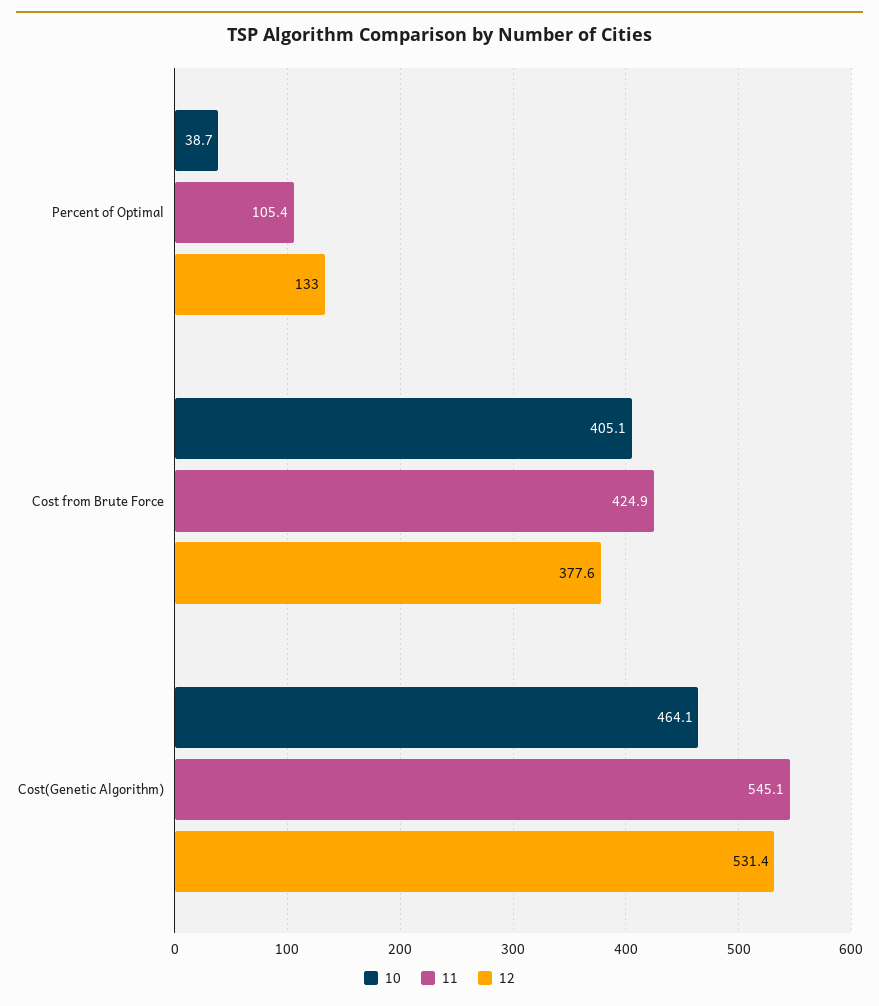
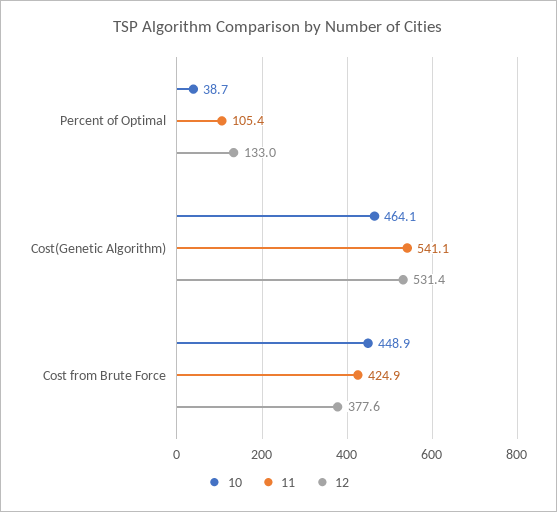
  {
    "10": {
      "Percent of Optimal": 38.7,
-     "Cost from Brute Force": 405.1,
+     "Cost from Brute Force": 448.9,
      "Cost(Genetic Algorithm)": 464.1
    },
    "11": {
      "Percent of Optimal": 105.4,
      "Cost from Brute Force": 424.9,
-     "Cost(Genetic Algorithm)": 545.1
+     "Cost(Genetic Algorithm)": 541.1
    },
    "12": {
      "Percent of Optimal": 133,
      "Cost from Brute Force": 377.6,
      "Cost(Genetic Algorithm)": 531.4
    }
  }

